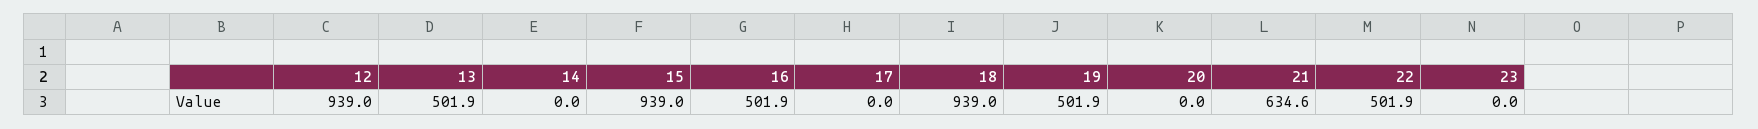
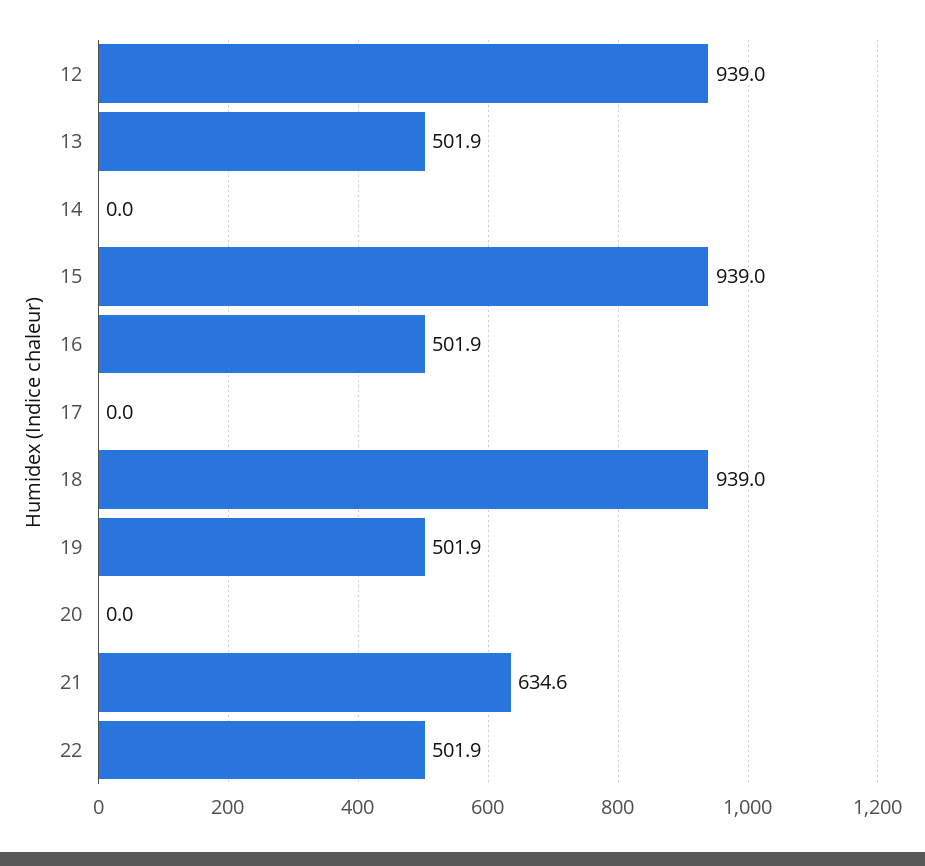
  {
    "12": 939,
    "13": 501.9,
    "14": 0,
    "15": 939,
    "16": 501.9,
    "17": 0,
    "18": 939,
    "19": 501.9,
    "20": 0,
    "21": 634.6,
-   "22": 501.9,
+   "22": 501.9
-   "23": 0
  }

